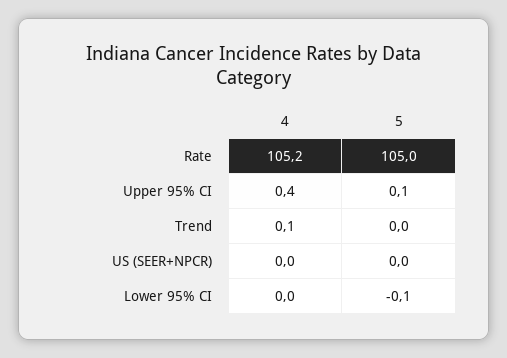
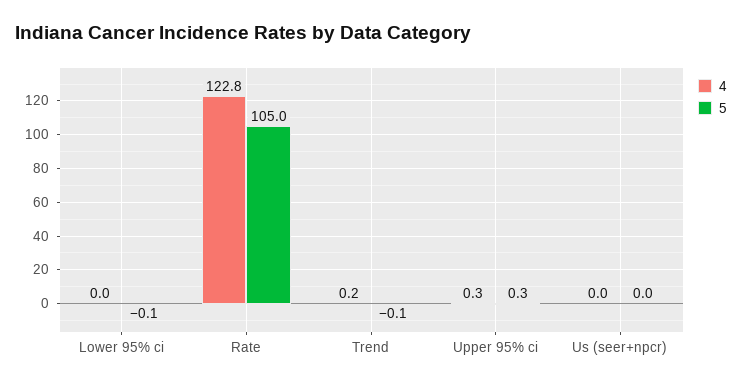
  {
    "4": {
-     "Rate": 105.2,
+     "Rate": 122.8,
-     "Upper 95% CI": 0.4,
+     "Upper 95% CI": 0.3,
-     "Trend": 0.1,
+     "Trend": 0.2,
      "US (SEER+NPCR)": 0,
      "Lower 95% CI": 0
    },
    "5": {
      "Rate": 105,
-     "Upper 95% CI": 0.1,
+     "Upper 95% CI": 0.3,
-     "Trend": 0,
+     "Trend": -0.1,
      "US (SEER+NPCR)": 0,
      "Lower 95% CI": -0.1
    }
  }

